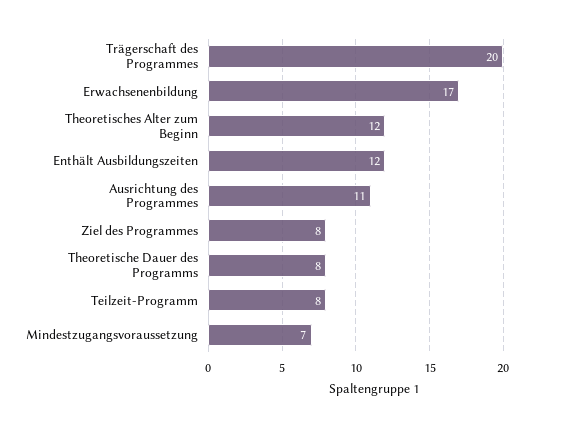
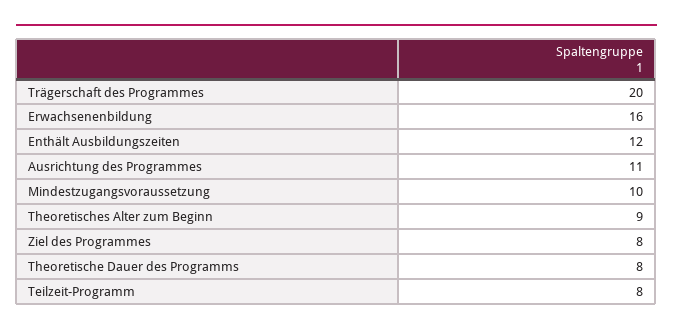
  {
    "Trägerschaft des Programmes": 20,
-   "Erwachsenenbildung": 17,
+   "Erwachsenenbildung": 16,
-   "Theoretisches Alter zum Beginn": 12,
+   "Theoretisches Alter zum Beginn": 9,
    "Enthält Ausbildungszeiten": 12,
    "Ausrichtung des Programmes": 11,
    "Ziel des Programmes": 8,
    "Theoretische Dauer des Programms": 8,
    "Teilzeit-Programm": 8,
-   "Mindestzugangsvoraussetzung": 7
+   "Mindestzugangsvoraussetzung": 10
  }

